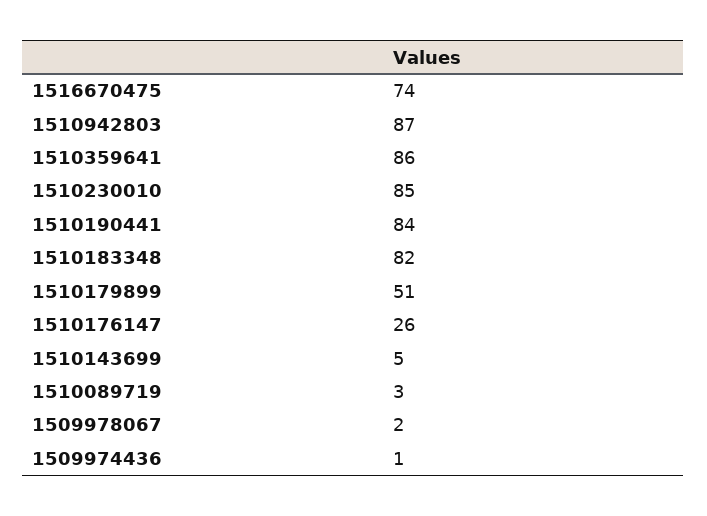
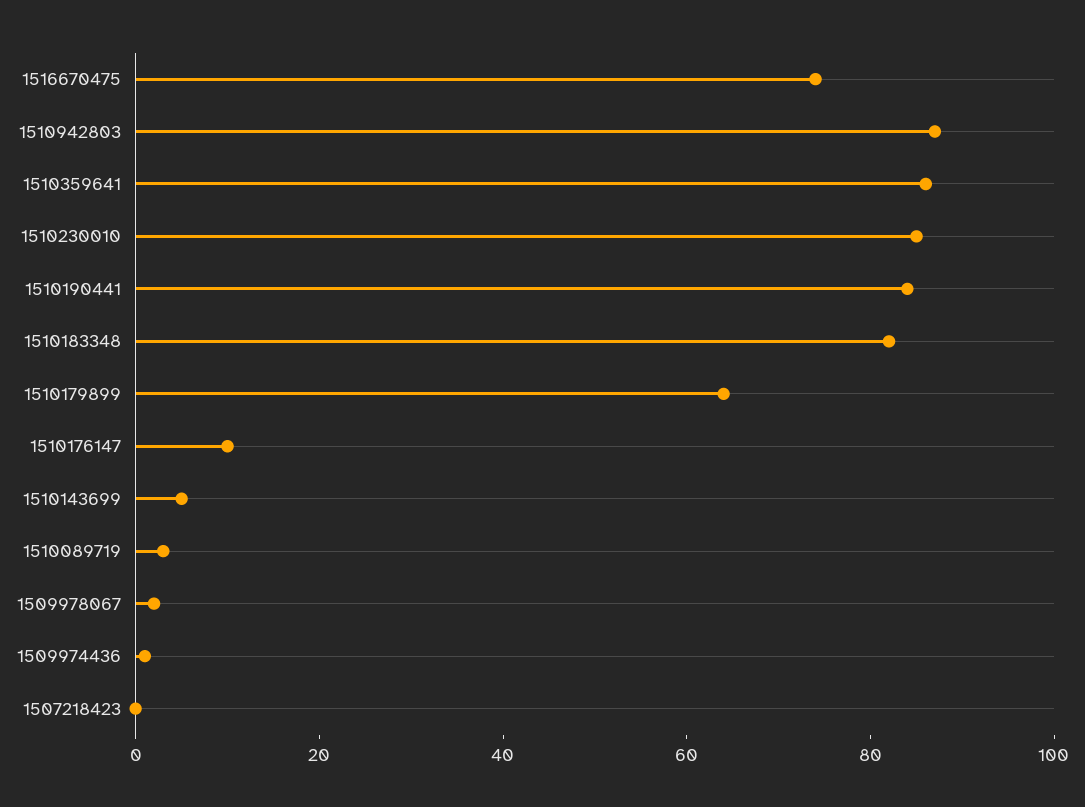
  {
    "1516670475": 74,
    "1510942803": 87,
    "1510359641": 86,
    "1510230010": 85,
    "1510190441": 84,
    "1510183348": 82,
-   "1510179899": 51,
+   "1510179899": 65,
-   "1510176147": 26,
+   "1510176147": 10,
    "1510143699": 5,
    "1510089719": 3,
    "1509978067": 2,
-   "1509974436": 1
+   "1509974436": 1,
+   "1507218423": 0
  }

